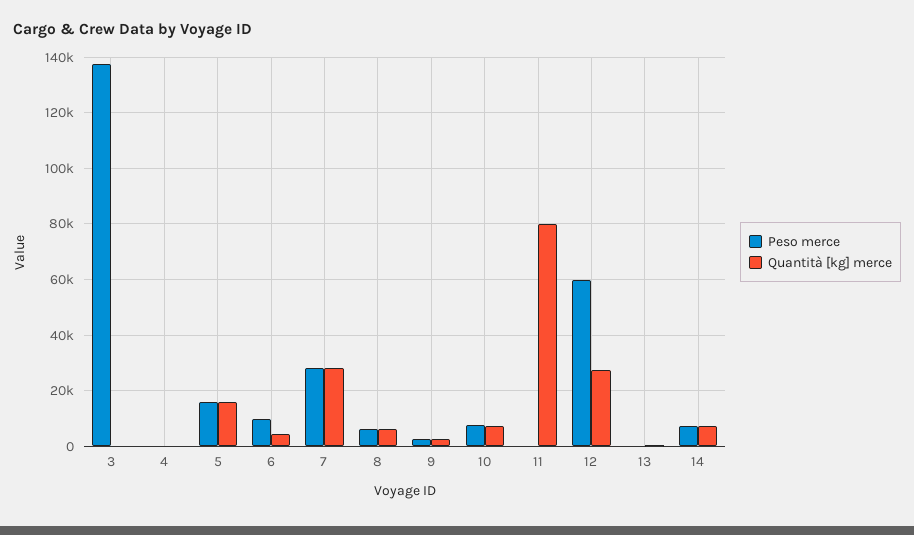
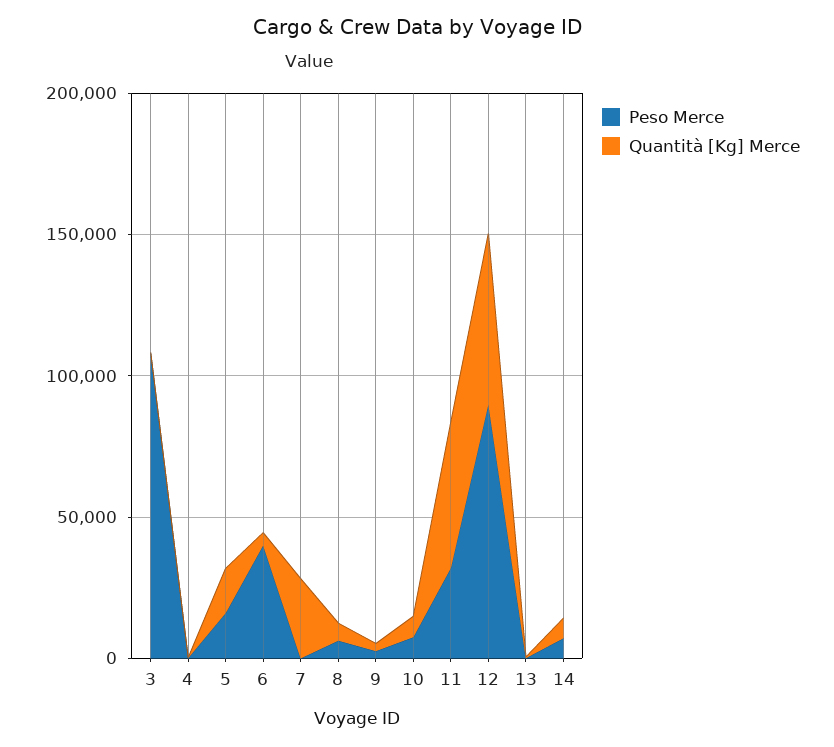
  {
    "Peso merce": {
-     "3": 137500,
+     "3": 110000,
      "4": 0,
      "5": 15000,
-     "6": 10000,
+     "6": 40000,
-     "7": 27500,
+     "7": 0,
      "8": 5000,
      "9": 2500,
      "10": 7500,
-     "11": 0,
+     "11": 30000,
-     "12": 60000,
+     "12": 90000,
      "13": 0,
      "14": 7500
    },
    "Quantità [kg] merce": {
      "3": 0,
      "4": 0,
      "5": 15000,
      "6": 5000,
      "7": 27500,
      "8": 5000,
      "9": 2500,
      "10": 7500,
-     "11": 80000,
+     "11": 50000,
-     "12": 27500,
+     "12": 60000,
      "13": 0,
      "14": 7500
    }
  }

